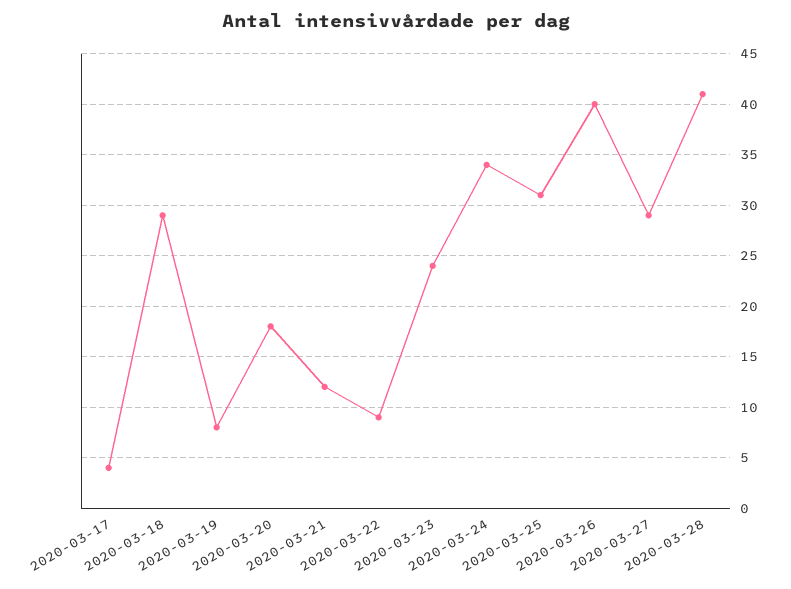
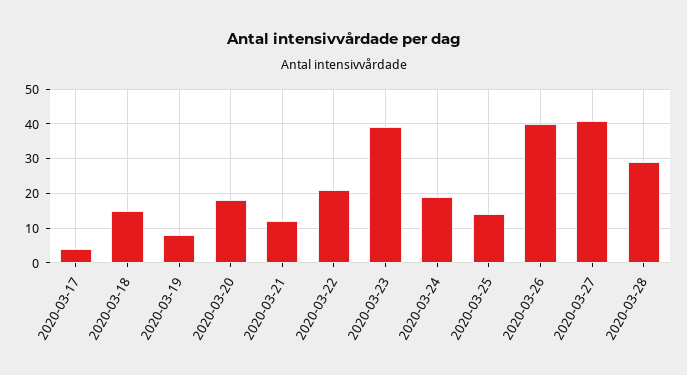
  {
    "2020-03-17": 4,
-   "2020-03-18": 29,
+   "2020-03-18": 15,
    "2020-03-19": 8,
    "2020-03-20": 18,
    "2020-03-21": 12,
-   "2020-03-22": 9,
+   "2020-03-22": 20,
-   "2020-03-23": 24,
+   "2020-03-23": 40,
-   "2020-03-24": 34,
+   "2020-03-24": 20,
-   "2020-03-25": 31,
+   "2020-03-25": 15,
    "2020-03-26": 40,
-   "2020-03-27": 29,
+   "2020-03-27": 40,
-   "2020-03-28": 41
+   "2020-03-28": 30
  }

